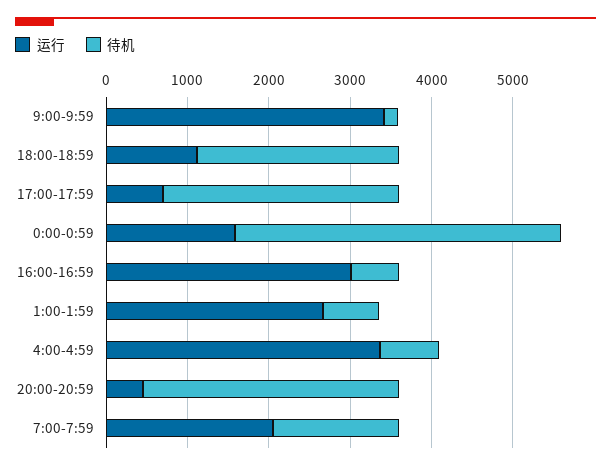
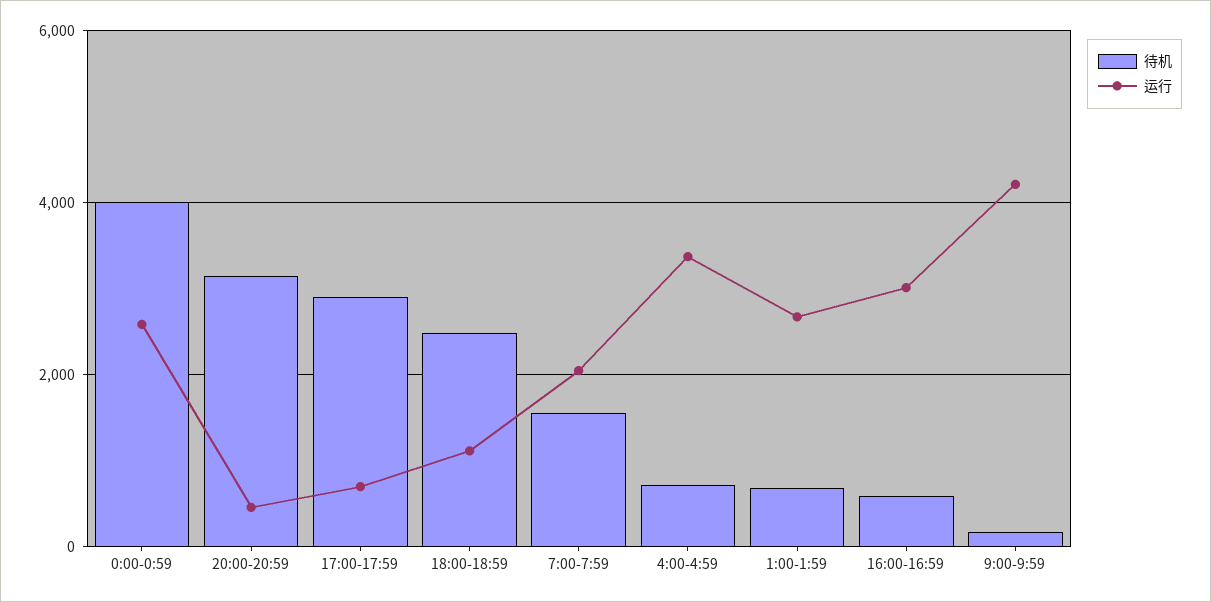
  {
    "运行": {
-     "9:00-9:59": 3400,
+     "9:00-9:59": 4200,
      "18:00-18:59": 1200,
      "17:00-17:59": 800,
-     "0:00-0:59": 1600,
+     "0:00-0:59": 2600,
      "16:00-16:59": 3000,
      "1:00-1:59": 2600,
      "4:00-4:59": 3400,
      "20:00-20:59": 400,
      "7:00-7:59": 2000
    },
    "待机": {
      "9:00-9:59": 200,
      "18:00-18:59": 2400,
      "17:00-17:59": 2800,
      "0:00-0:59": 4000,
      "16:00-16:59": 600,
      "1:00-1:59": 600,
      "4:00-4:59": 800,
      "20:00-20:59": 3200,
      "7:00-7:59": 1600
    }
  }

